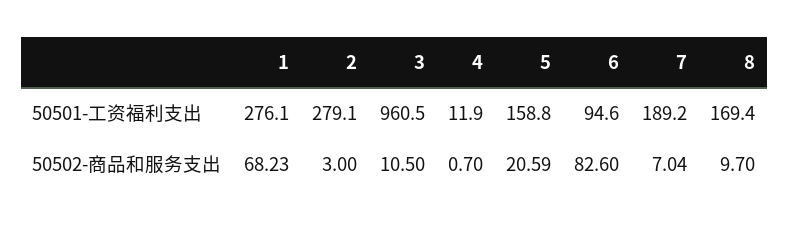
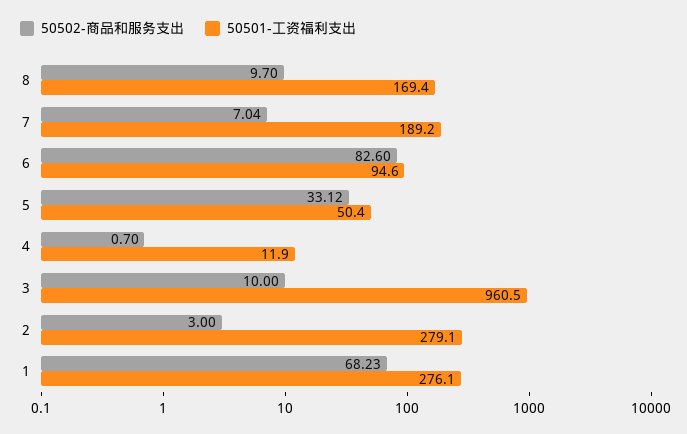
  {
    "50501-工资福利支出": {
      "1": 276.1,
      "2": 279.1,
      "3": 960.5,
      "4": 11.9,
-     "5": 158.8,
+     "5": 50.4,
      "6": 94.6,
      "7": 189.2,
      "8": 169.4
    },
    "50502-商品和服务支出": {
      "1": 68.23,
      "2": 3,
-     "3": 10.5,
+     "3": 10,
      "4": 0.7,
-     "5": 20.59,
+     "5": 33.12,
      "6": 82.6,
      "7": 7.04,
      "8": 9.7
    }
  }

